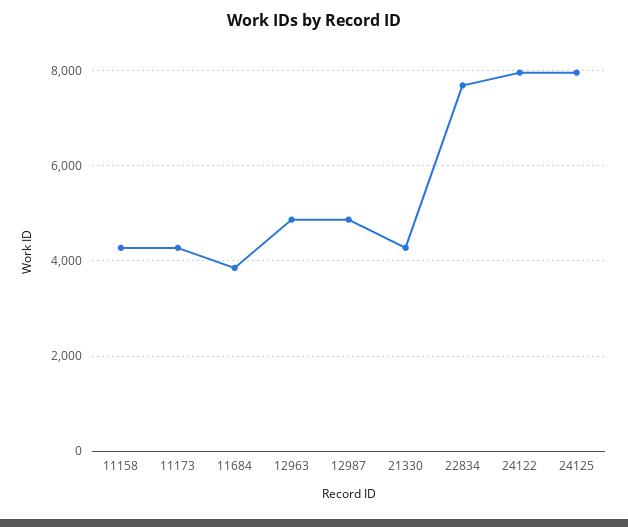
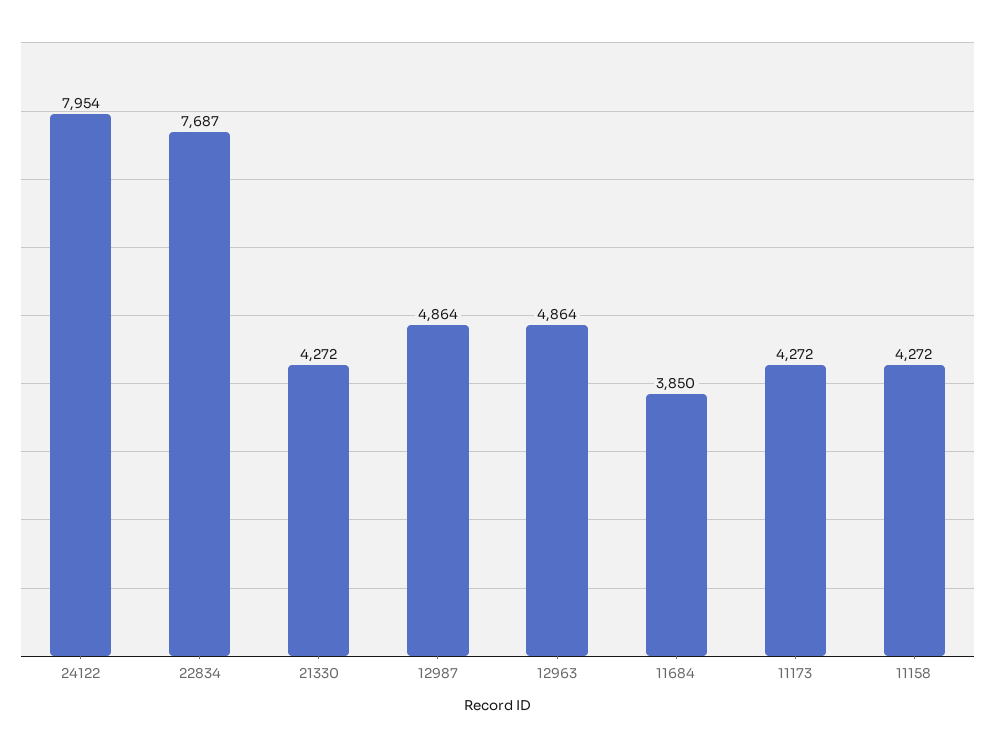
  {
    "11158": 4272,
    "11173": 4272,
    "11684": 3850,
    "12963": 4864,
    "12987": 4864,
    "21330": 4272,
    "22834": 7687,
-   "24122": 7954,
+   "24122": 7954
-   "24125": 8000
  }

